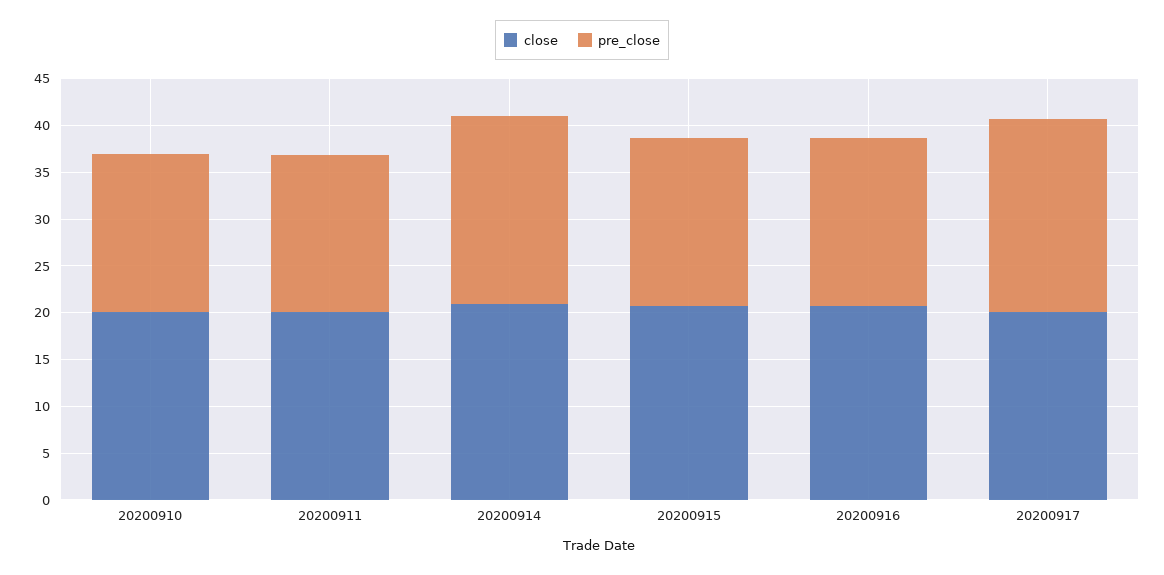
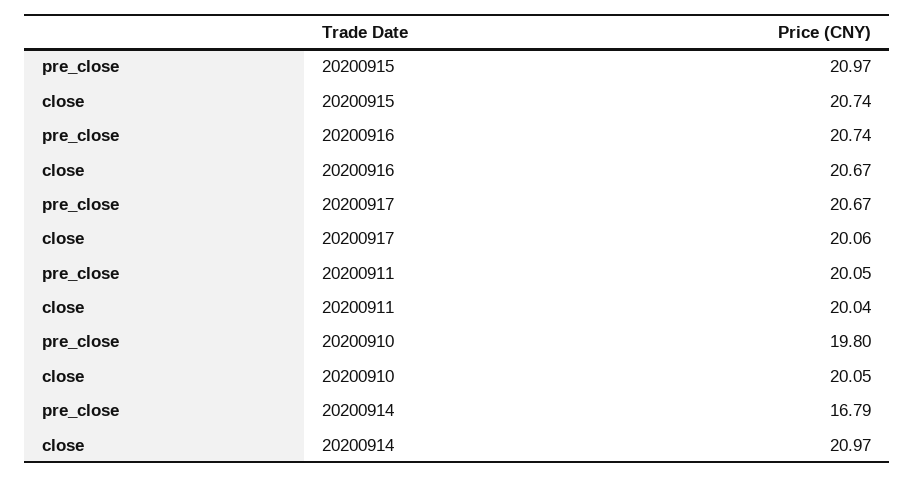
  {
    "close": {
      "20200910": 20.05,
      "20200911": 20.04,
      "20200914": 20.97,
      "20200915": 20.74,
      "20200916": 20.67,
      "20200917": 20.06
    },
    "pre_close": {
-     "20200910": 17,
+     "20200910": 19.8,
-     "20200911": 17,
+     "20200911": 20.05,
-     "20200914": 20,
+     "20200914": 16.79,
-     "20200915": 18,
+     "20200915": 20.97,
-     "20200916": 18,
+     "20200916": 20.74,
      "20200917": 20.67
    }
  }

